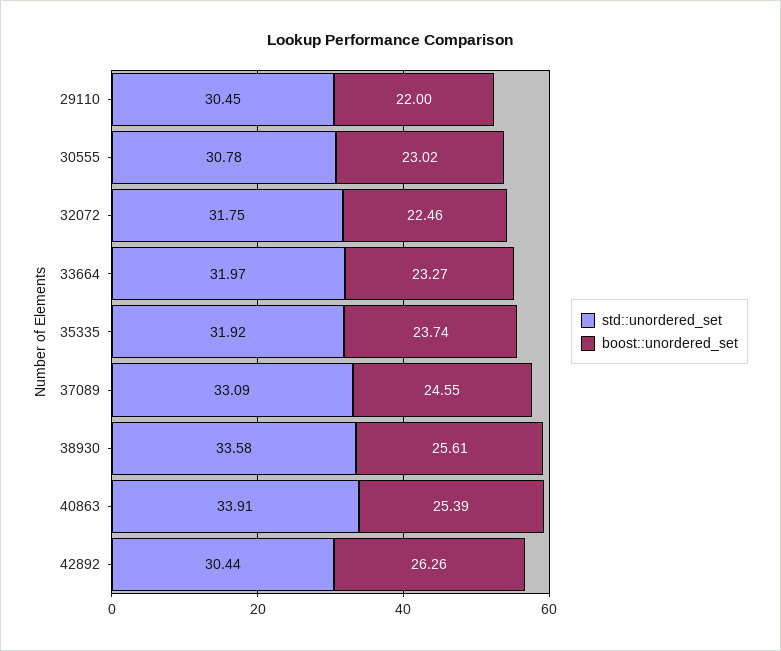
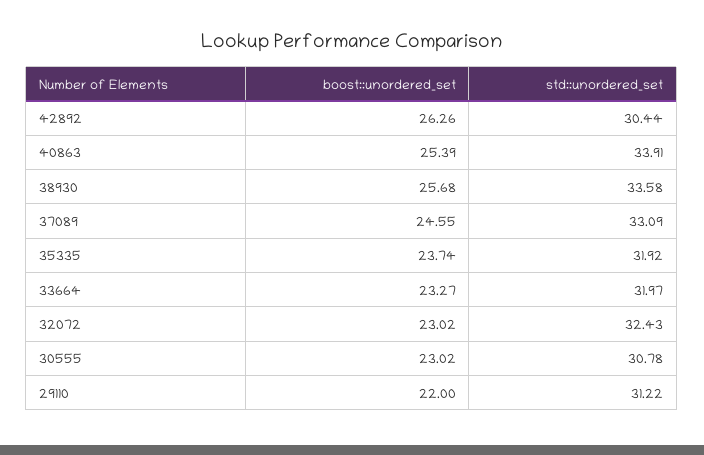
  {
    "std::unordered_set": {
-     "29110": 30.45,
+     "29110": 31.22,
      "30555": 30.78,
-     "32072": 31.75,
+     "32072": 32.43,
      "33664": 31.97,
      "35335": 31.92,
      "37089": 33.09,
      "38930": 33.58,
      "40863": 33.91,
      "42892": 30.44
    },
    "boost::unordered_set": {
      "29110": 22,
      "30555": 23.02,
-     "32072": 22.46,
+     "32072": 23.02,
      "33664": 23.27,
      "35335": 23.74,
      "37089": 24.55,
-     "38930": 25.61,
+     "38930": 25.68,
      "40863": 25.39,
      "42892": 26.26
    }
  }

